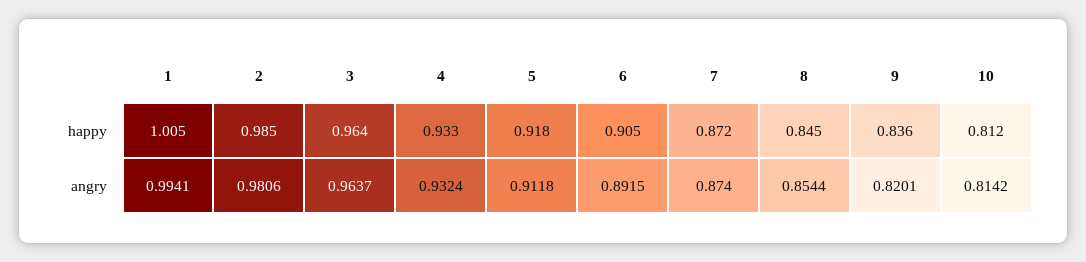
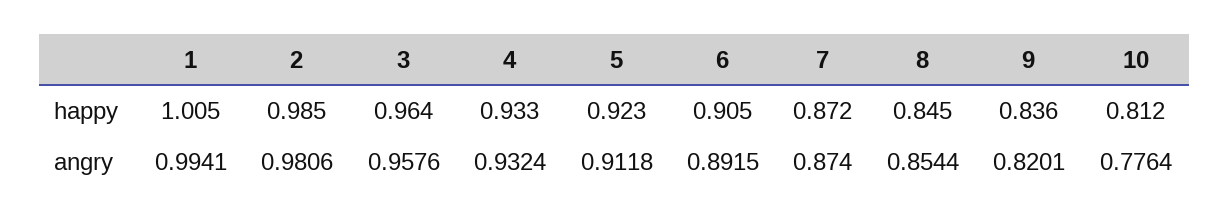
  {
    "1": {
      "happy": 1.005,
      "angry": 0.9941
    },
    "2": {
      "happy": 0.985,
      "angry": 0.9806
    },
    "3": {
      "happy": 0.964,
-     "angry": 0.9637
+     "angry": 0.9576
    },
    "4": {
      "happy": 0.933,
      "angry": 0.9324
    },
    "5": {
-     "happy": 0.918,
+     "happy": 0.923,
      "angry": 0.9118
    },
    "6": {
      "happy": 0.905,
      "angry": 0.8915
    },
    "7": {
      "happy": 0.872,
      "angry": 0.874
    },
    "8": {
      "happy": 0.845,
      "angry": 0.8544
    },
    "9": {
      "happy": 0.836,
      "angry": 0.8201
    },
    "10": {
      "happy": 0.812,
-     "angry": 0.8142
+     "angry": 0.7764
    }
  }

